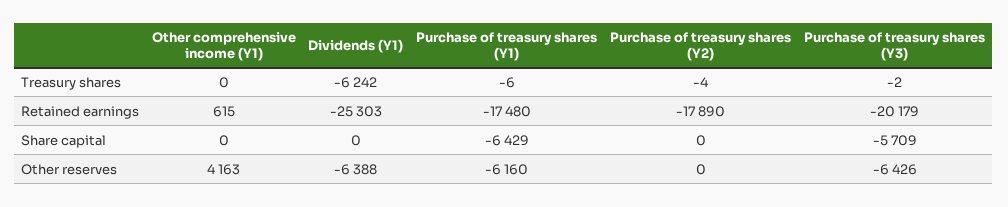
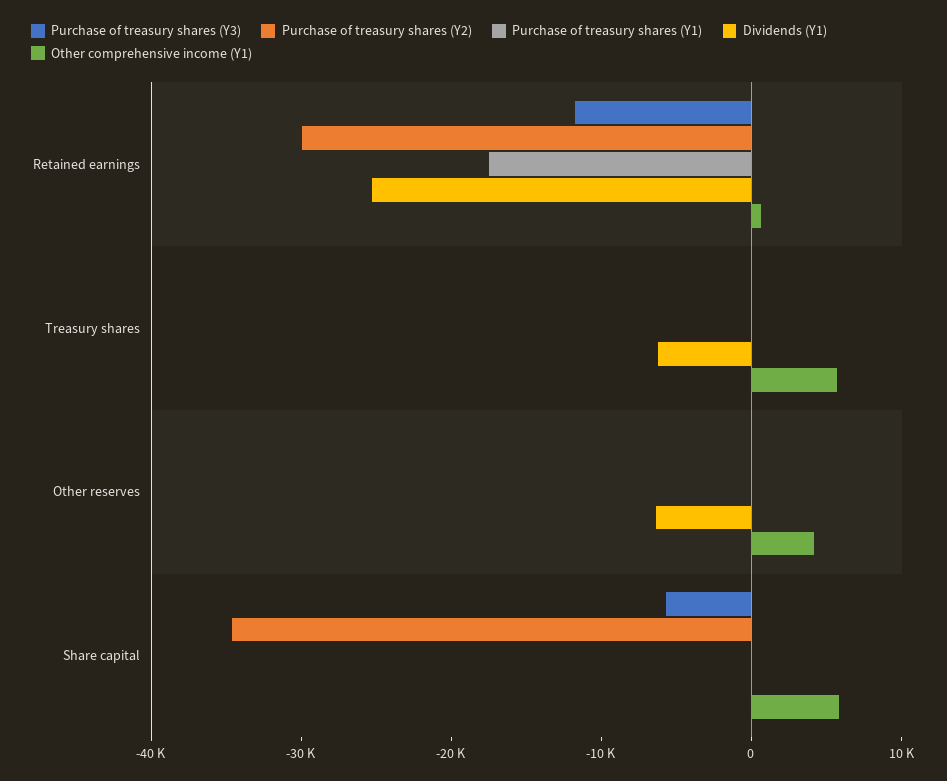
  {
    "Other comprehensive income (Y1)": {
-     "Treasury shares": 0,
+     "Treasury shares": 6000,
      "Retained earnings": 615,
-     "Share capital": 0,
+     "Share capital": 6000,
      "Other reserves": 4163
    },
    "Dividends (Y1)": {
      "Treasury shares": -6242,
      "Retained earnings": -25303,
      "Share capital": 0,
      "Other reserves": -6388
    },
    "Purchase of treasury shares (Y1)": {
      "Treasury shares": -6,
      "Retained earnings": -17480,
-     "Share capital": -6429,
+     "Share capital": 0,
-     "Other reserves": -6160
+     "Other reserves": 0
    },
    "Purchase of treasury shares (Y2)": {
      "Treasury shares": -4,
-     "Retained earnings": -17890,
+     "Retained earnings": -30000,
-     "Share capital": 0,
+     "Share capital": -34000,
      "Other reserves": 0
    },
    "Purchase of treasury shares (Y3)": {
      "Treasury shares": -2,
-     "Retained earnings": -20179,
+     "Retained earnings": -12000,
      "Share capital": -5709,
-     "Other reserves": -6426
+     "Other reserves": 0
    }
  }

